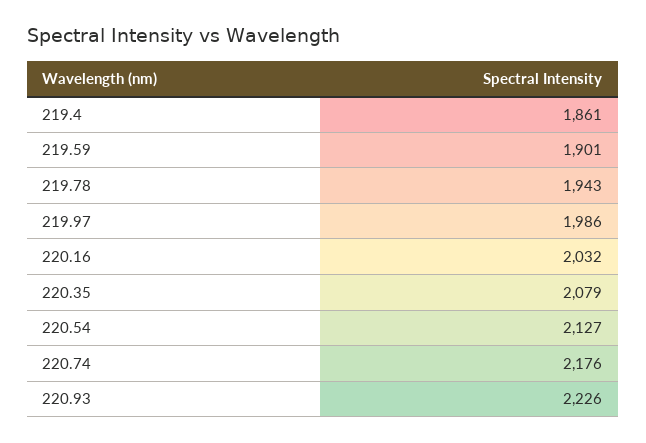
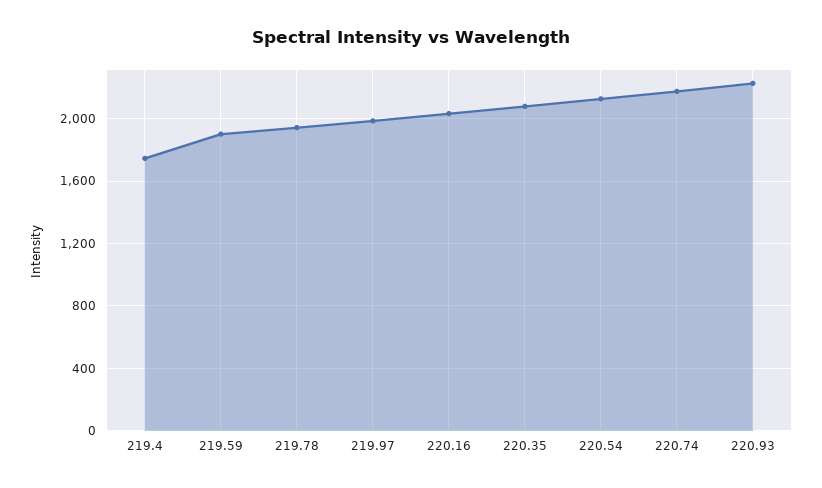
  {
-   "219.4": 1861,
+   "219.4": 1750,
    "219.59": 1901,
    "219.78": 1943,
    "219.97": 1986,
    "220.16": 2032,
    "220.35": 2079,
    "220.54": 2127,
    "220.74": 2176,
    "220.93": 2226
  }

